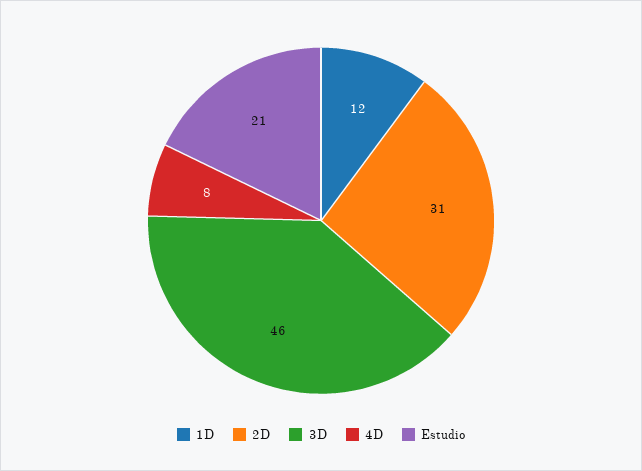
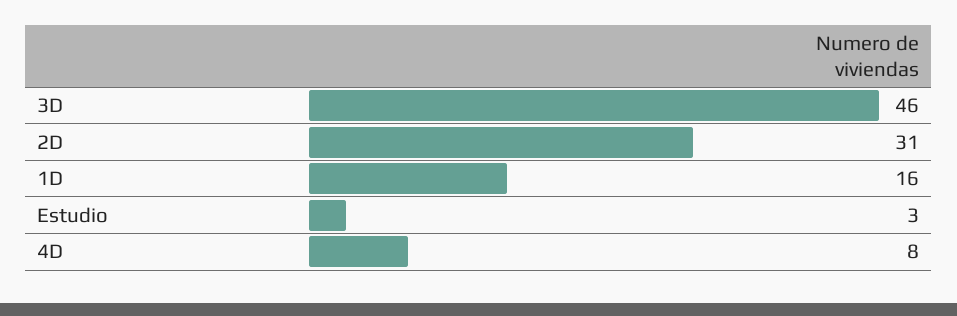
  {
-   "1D": 12,
+   "1D": 16,
    "2D": 31,
    "3D": 46,
    "4D": 8,
-   "Estudio": 21
+   "Estudio": 3
  }

